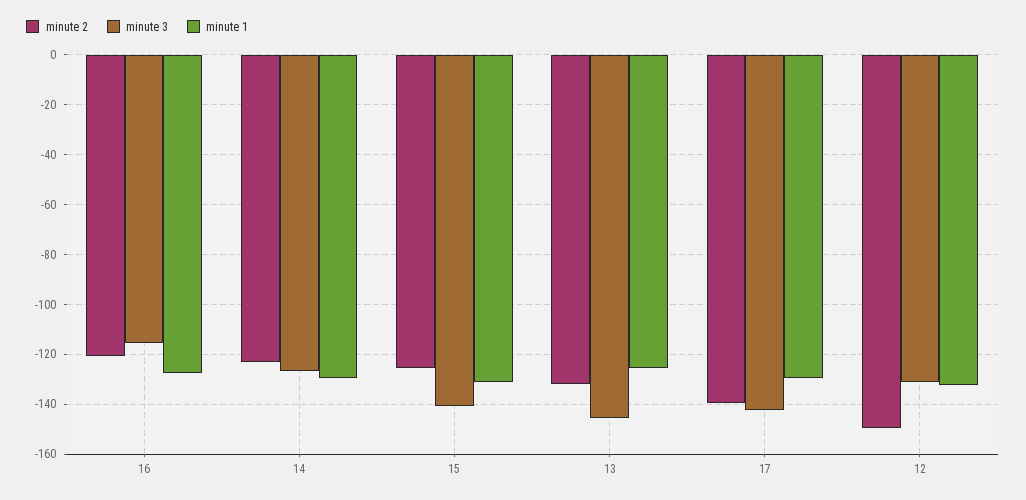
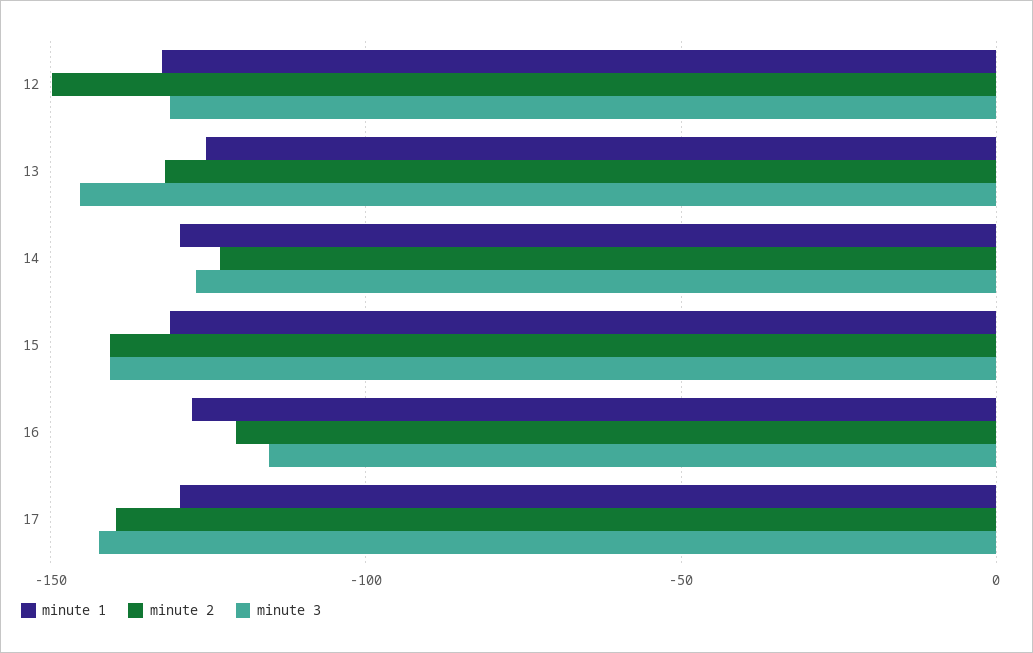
  {
    "minute 2": {
      "16": -120,
      "14": -122.5,
-     "15": -125,
+     "15": -140,
      "13": -132.5,
      "17": -140,
      "12": -150
    },
    "minute 3": {
      "16": -115,
      "14": -127.5,
      "15": -140,
      "13": -145,
      "17": -142.5,
      "12": -130
    },
    "minute 1": {
      "16": -127.5,
      "14": -130,
      "15": -130,
      "13": -125,
      "17": -130,
      "12": -132.5
    }
  }

